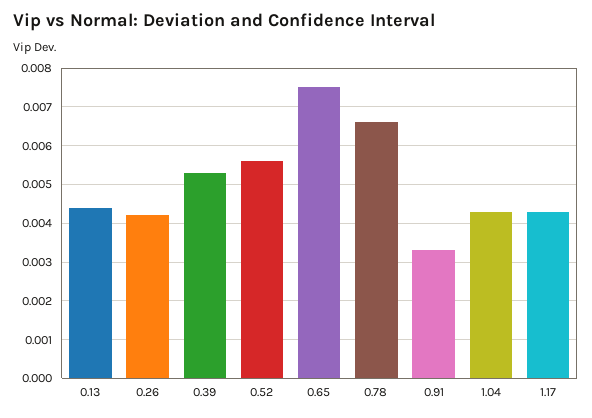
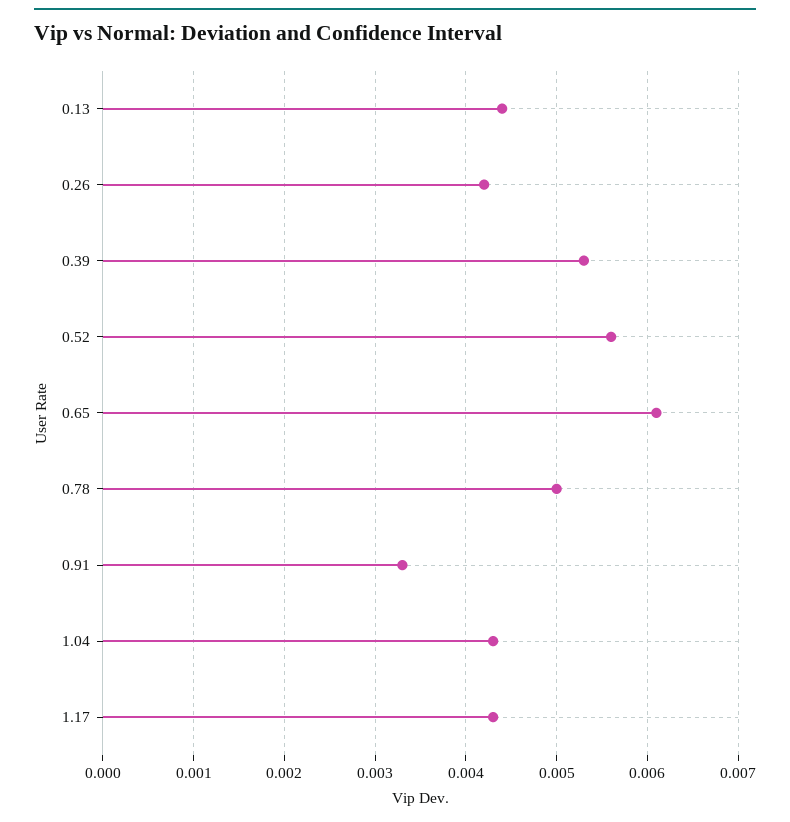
  {
    "0.13": 0.0044,
    "0.26": 0.0042,
    "0.39": 0.0053,
    "0.52": 0.0056,
-   "0.65": 0.0075,
+   "0.65": 0.0061,
-   "0.78": 0.0065,
+   "0.78": 0.005,
    "0.91": 0.0033,
    "1.04": 0.0043,
    "1.17": 0.0043
  }

